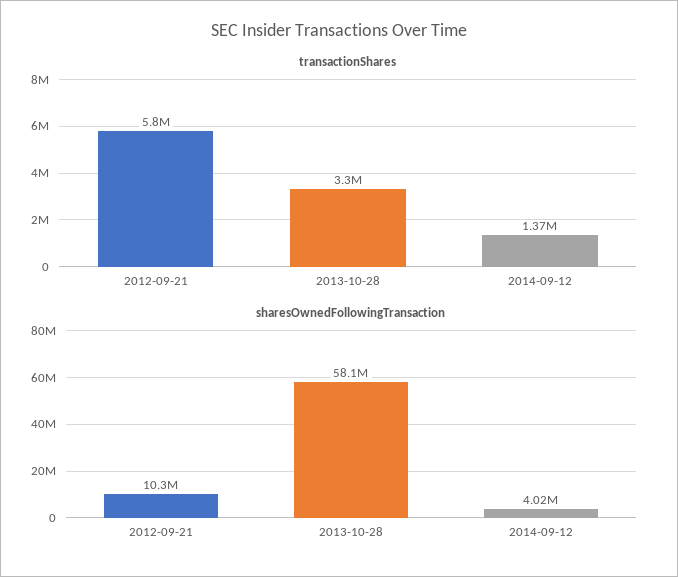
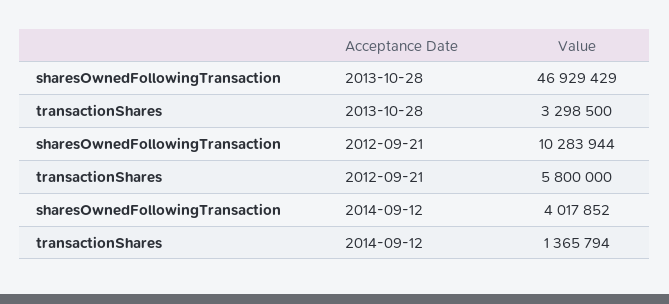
  {
    "transactionShares": {
      "2012-09-21": 5800000,
      "2013-10-28": 3298500,
      "2014-09-12": 1365794
    },
    "sharesOwnedFollowingTransaction": {
      "2012-09-21": 10283944,
-     "2013-10-28": 58100000,
+     "2013-10-28": 46929429,
      "2014-09-12": 4017852
    }
  }

